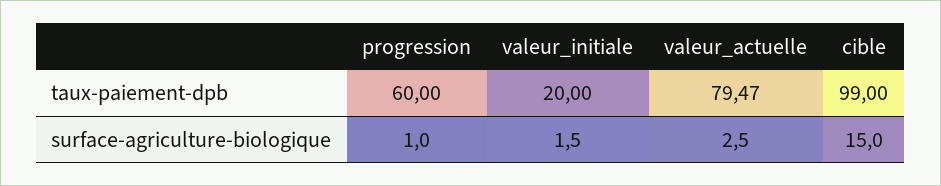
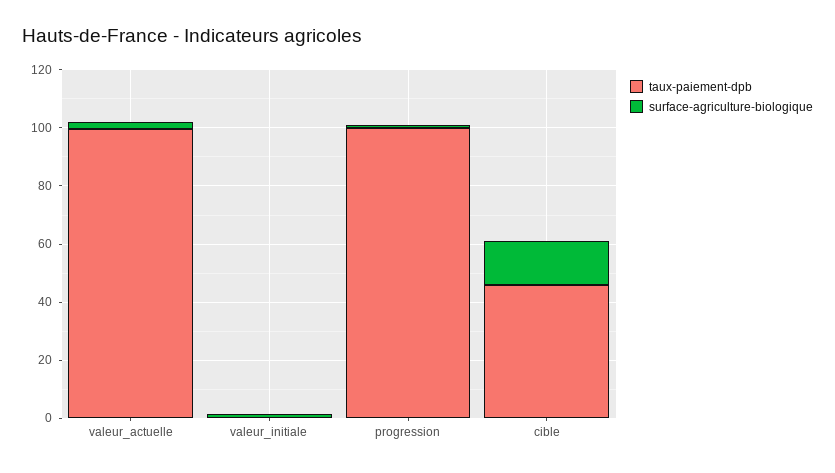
  {
    "taux-paiement-dpb": {
-     "progression": 60,
+     "progression": 100,
-     "valeur_initiale": 20,
+     "valeur_initiale": 0,
-     "valeur_actuelle": 79.47,
+     "valeur_actuelle": 100,
-     "cible": 99
+     "cible": 45
    },
    "surface-agriculture-biologique": {
      "progression": 1,
      "valeur_initiale": 1.5,
      "valeur_actuelle": 2.5,
      "cible": 15
    }
  }

